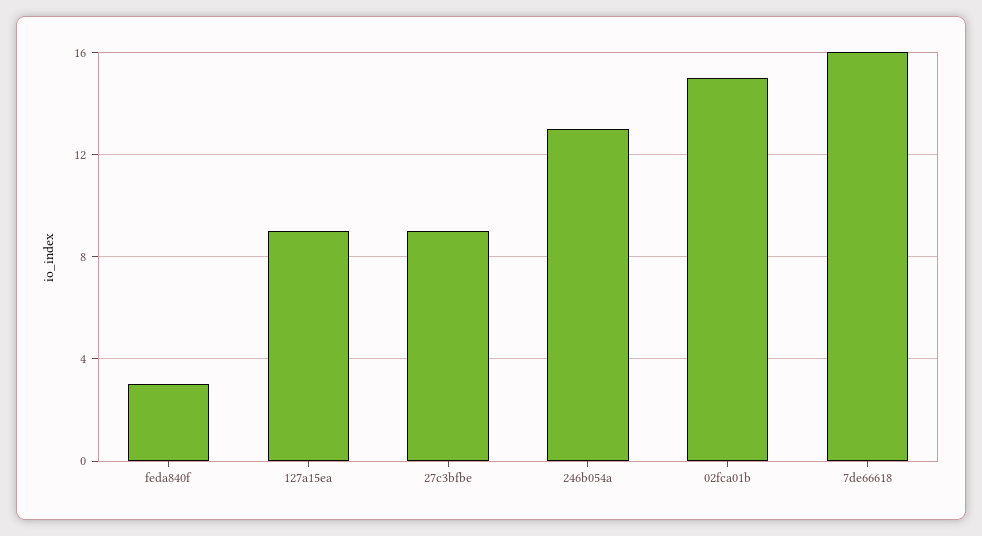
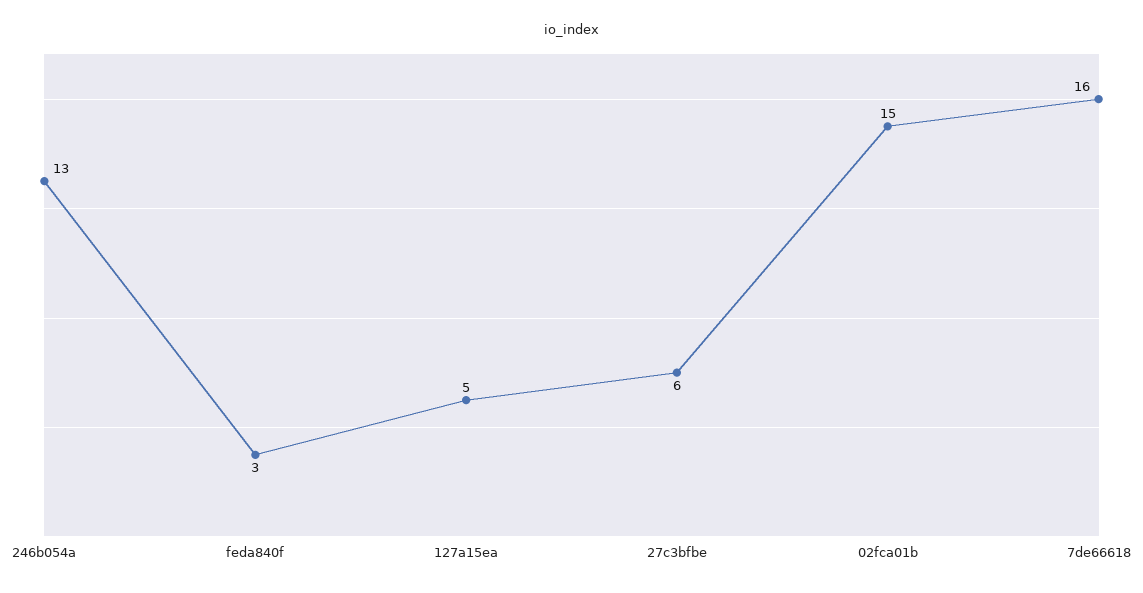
  {
    "feda840f": 3,
-   "127a15ea": 9,
+   "127a15ea": 5,
-   "27c3bfbe": 9,
+   "27c3bfbe": 6,
    "246b054a": 13,
    "02fca01b": 15,
    "7de66618": 16
  }

